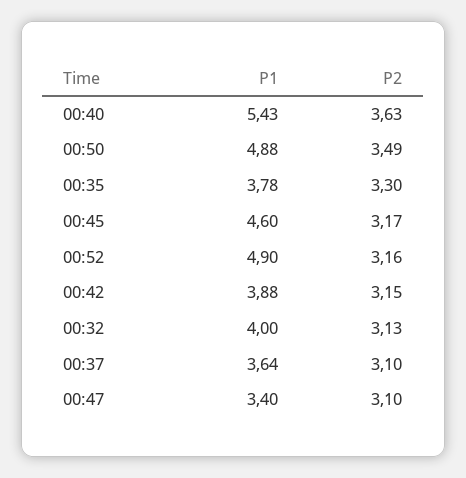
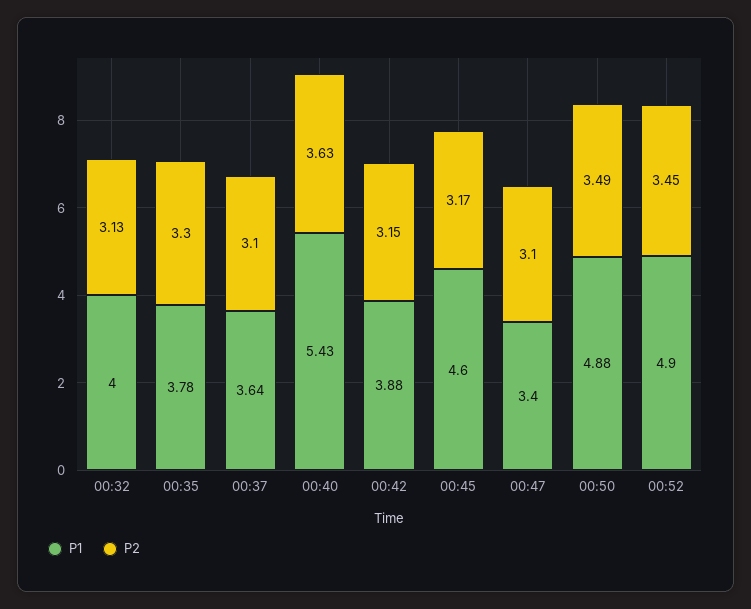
  {
    "P1": {
      "00:40": 5.43,
      "00:50": 4.88,
      "00:35": 3.78,
      "00:45": 4.6,
      "00:52": 4.9,
      "00:42": 3.88,
      "00:32": 4,
      "00:37": 3.64,
      "00:47": 3.4
    },
    "P2": {
      "00:40": 3.63,
      "00:50": 3.49,
      "00:35": 3.3,
      "00:45": 3.17,
-     "00:52": 3.16,
+     "00:52": 3.45,
      "00:42": 3.15,
      "00:32": 3.13,
      "00:37": 3.1,
      "00:47": 3.1
    }
  }

